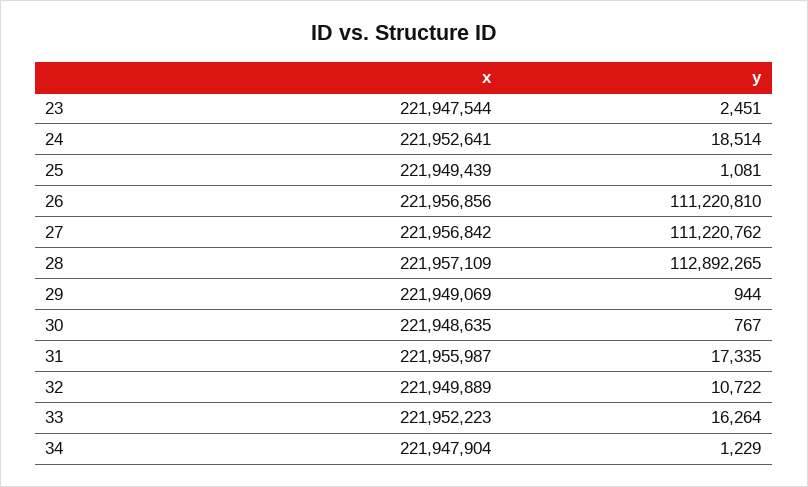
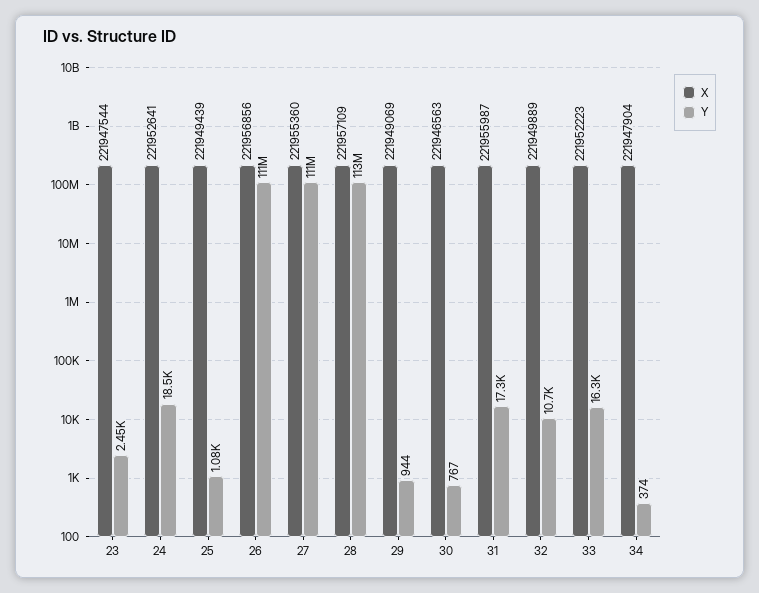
  {
    "x": {
      "23": 221947544,
      "24": 221952641,
      "25": 221949439,
      "26": 221956856,
-     "27": 221956842,
+     "27": 221955360,
      "28": 221957109,
      "29": 221949069,
-     "30": 221948635,
+     "30": 221946563,
      "31": 221955987,
      "32": 221949889,
      "33": 221952223,
      "34": 221947904
    },
    "y": {
      "23": 2451,
      "24": 18514,
      "25": 1081,
      "26": 111220810,
      "27": 111220762,
      "28": 112892265,
      "29": 944,
      "30": 767,
      "31": 17335,
      "32": 10722,
      "33": 16264,
-     "34": 1229
+     "34": 374
    }
  }

